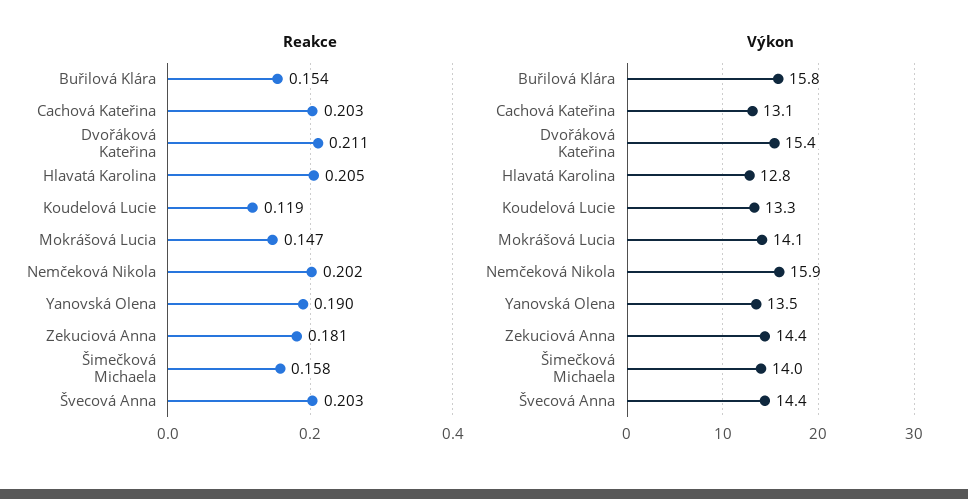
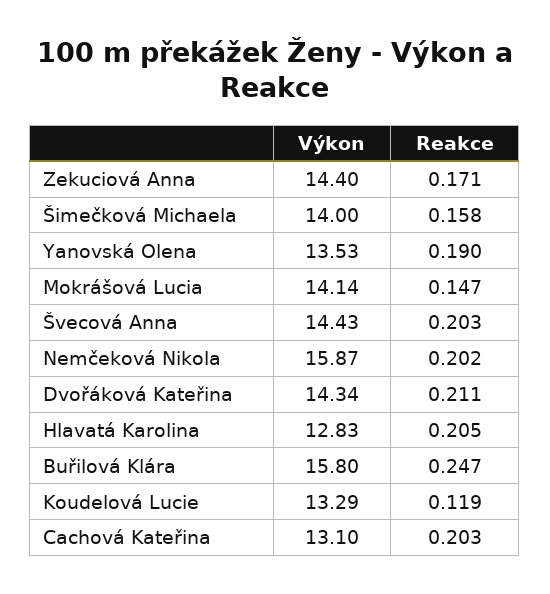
  {
    "Reakce": {
-     "Buřilová Klára": 0.154,
+     "Buřilová Klára": 0.247,
      "Cachová Kateřina": 0.203,
      "Dvořáková Kateřina": 0.211,
      "Hlavatá Karolina": 0.205,
      "Koudelová Lucie": 0.119,
      "Mokrášová Lucia": 0.147,
      "Nemčeková Nikola": 0.202,
      "Yanovská Olena": 0.19,
-     "Zekuciová Anna": 0.181,
+     "Zekuciová Anna": 0.171,
      "Šimečková Michaela": 0.158,
      "Švecová Anna": 0.203
    },
    "Výkon": {
      "Buřilová Klára": 15.8,
      "Cachová Kateřina": 13.1,
-     "Dvořáková Kateřina": 15.4,
+     "Dvořáková Kateřina": 14.34,
      "Hlavatá Karolina": 12.83,
      "Koudelová Lucie": 13.29,
      "Mokrášová Lucia": 14.14,
      "Nemčeková Nikola": 15.87,
      "Yanovská Olena": 13.53,
      "Zekuciová Anna": 14.4,
      "Šimečková Michaela": 14,
      "Švecová Anna": 14.43
    }
  }

